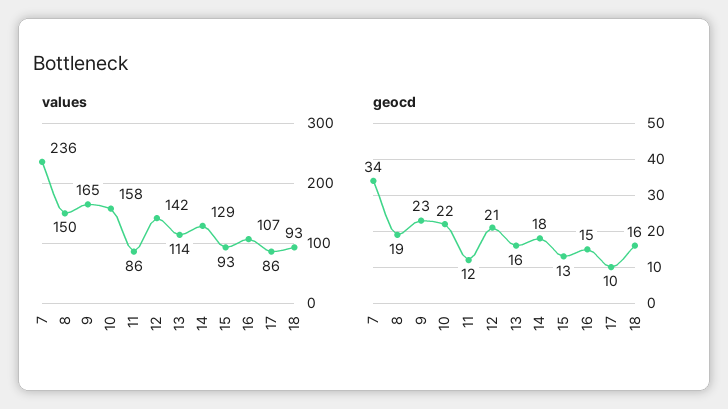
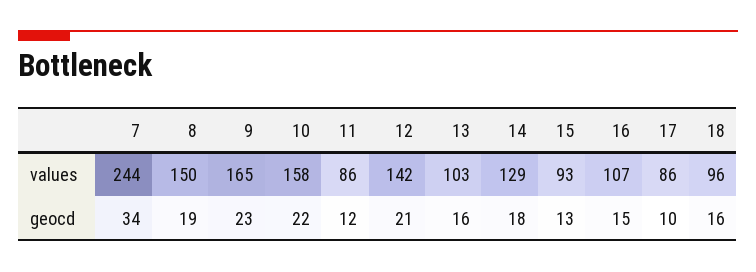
  {
    "values": {
-     "7": 236,
+     "7": 244,
      "8": 150,
      "9": 165,
      "10": 158,
      "11": 86,
      "12": 142,
-     "13": 114,
+     "13": 103,
      "14": 129,
      "15": 93,
      "16": 107,
      "17": 86,
-     "18": 93
+     "18": 96
    },
    "geocd": {
      "7": 34,
      "8": 19,
      "9": 23,
      "10": 22,
      "11": 12,
      "12": 21,
      "13": 16,
      "14": 18,
      "15": 13,
      "16": 15,
      "17": 10,
      "18": 16
    }
  }

